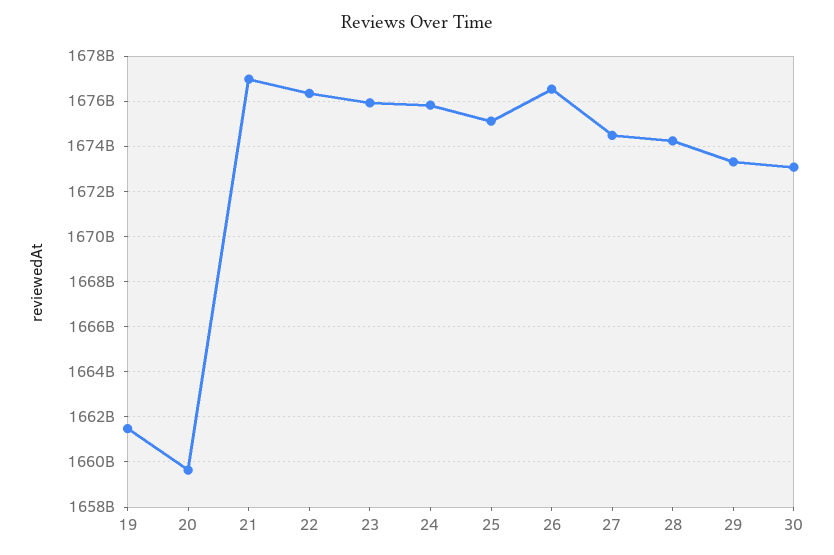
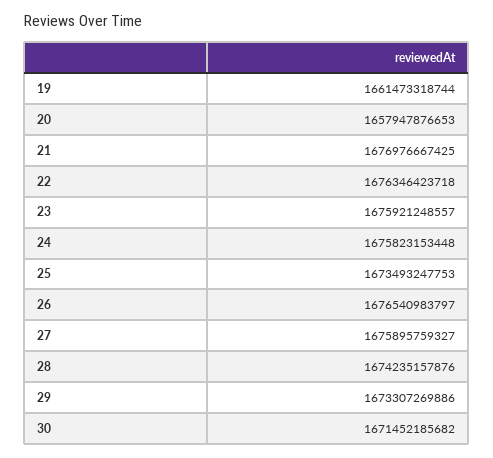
  {
    "19": 1661473318744,
-   "20": 1659500000000,
+   "20": 1657947876653,
    "21": 1676976667425,
    "22": 1676346423718,
    "23": 1675921248557,
    "24": 1675823153448,
-   "25": 1675000000000,
+   "25": 1673493247753,
    "26": 1676540983797,
-   "27": 1674500000000,
+   "27": 1675895759327,
    "28": 1674235157876,
    "29": 1673307269886,
-   "30": 1673000000000
+   "30": 1671452185682
  }

